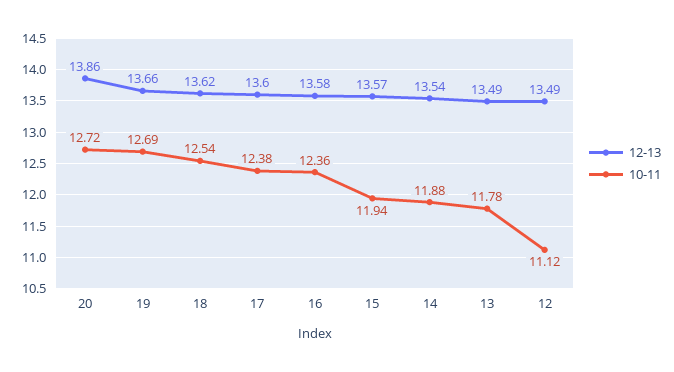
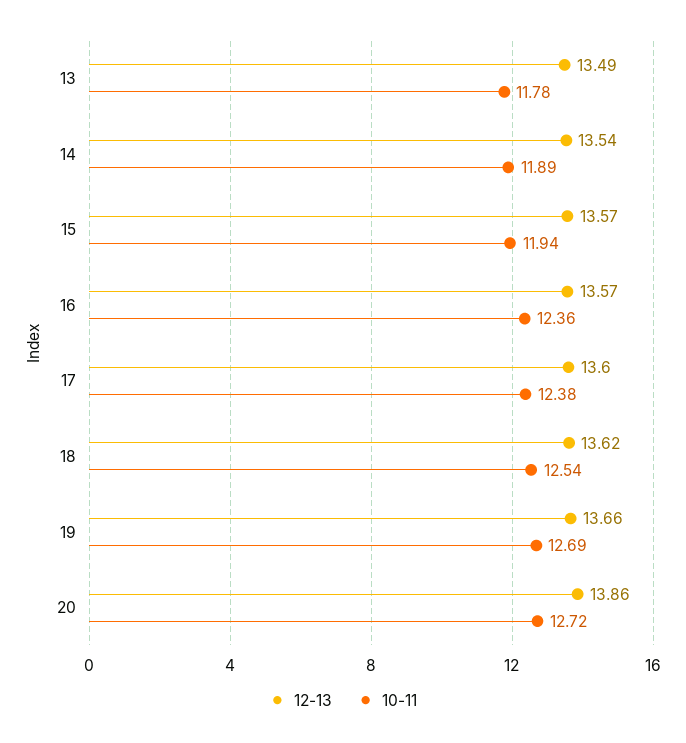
  {
    "12-13": {
      "20": 13.86,
      "19": 13.66,
      "18": 13.62,
      "17": 13.6,
-     "16": 13.58,
+     "16": 13.57,
      "15": 13.57,
      "14": 13.54,
-     "13": 13.49,
+     "13": 13.49
-     "12": 13.49
    },
    "10-11": {
      "20": 12.72,
      "19": 12.69,
      "18": 12.54,
      "17": 12.38,
      "16": 12.36,
      "15": 11.94,
-     "14": 11.88,
+     "14": 11.89,
-     "13": 11.78,
+     "13": 11.78
-     "12": 11.12
    }
  }

